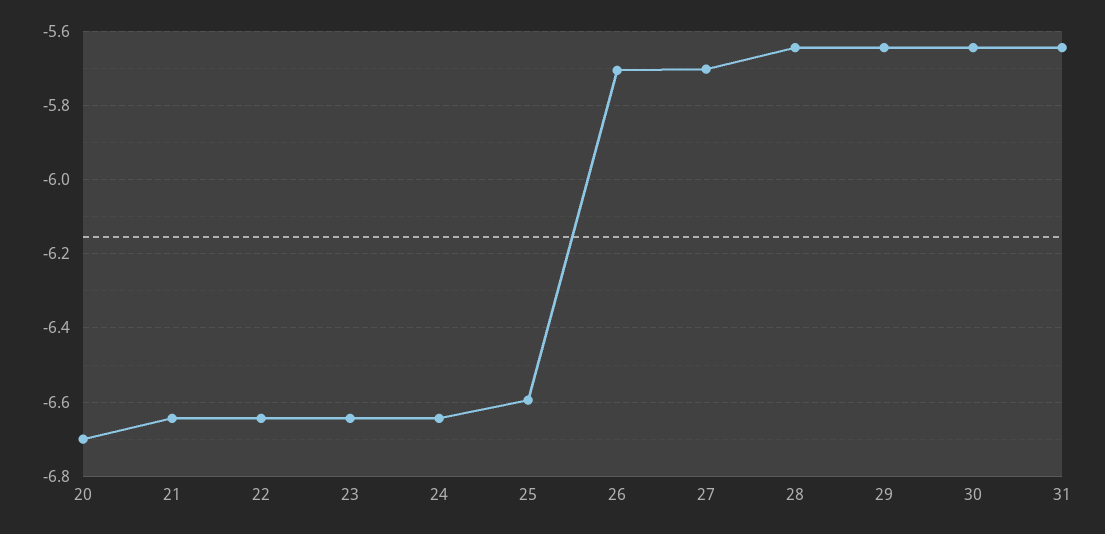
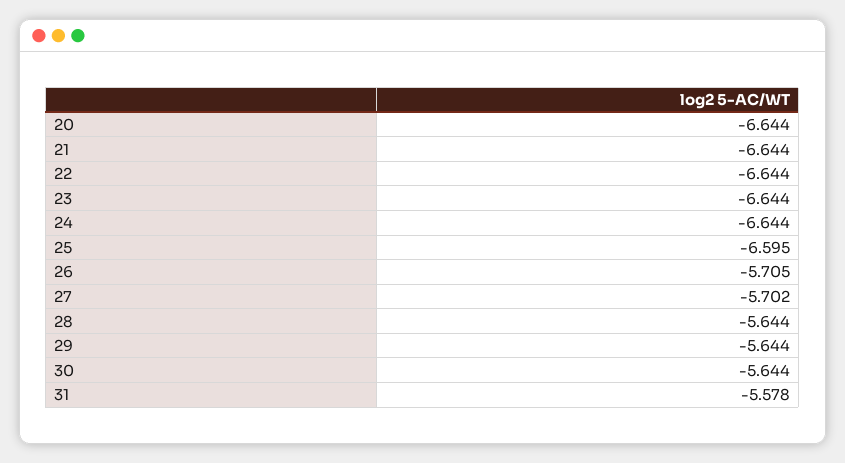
  {
-   "20": -6.7,
+   "20": -6.644,
    "21": -6.644,
    "22": -6.644,
    "23": -6.644,
    "24": -6.644,
    "25": -6.595,
    "26": -5.705,
    "27": -5.702,
    "28": -5.644,
    "29": -5.644,
    "30": -5.644,
-   "31": -5.64
+   "31": -5.578
  }

